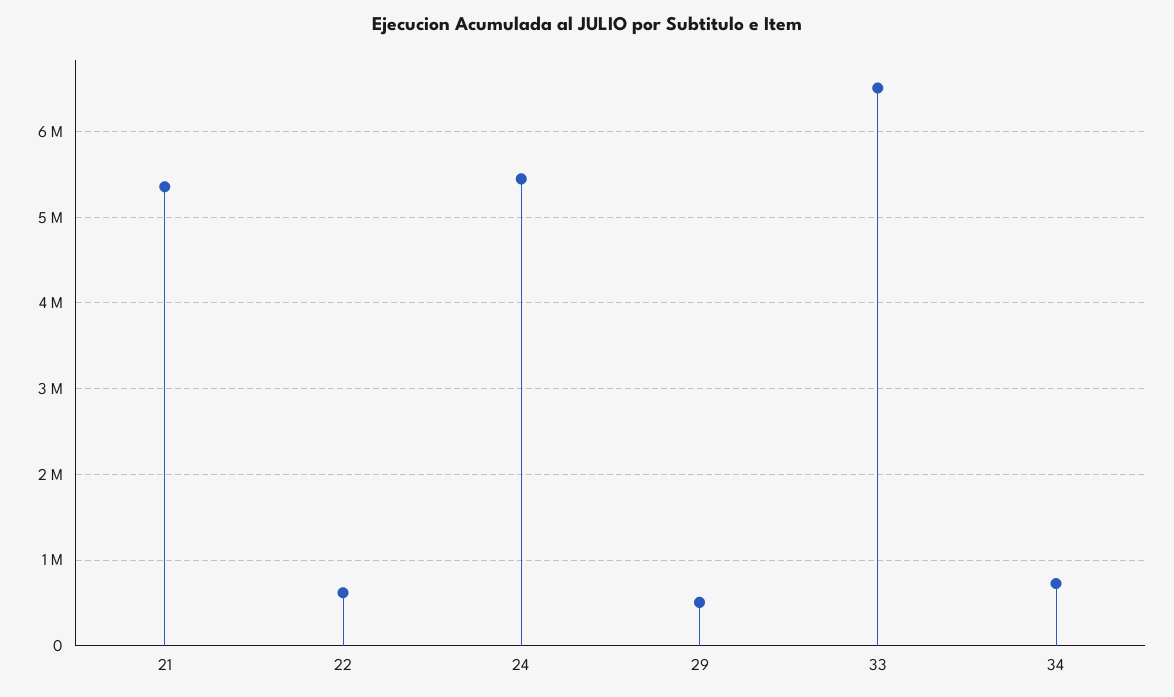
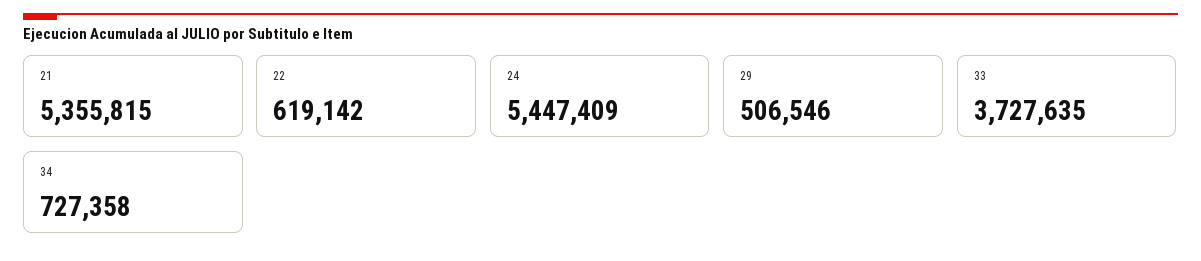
  {
    "21": 5355815,
    "22": 619142,
    "24": 5447409,
    "29": 506546,
-   "33": 6500000,
+   "33": 3727635,
    "34": 727358
  }

